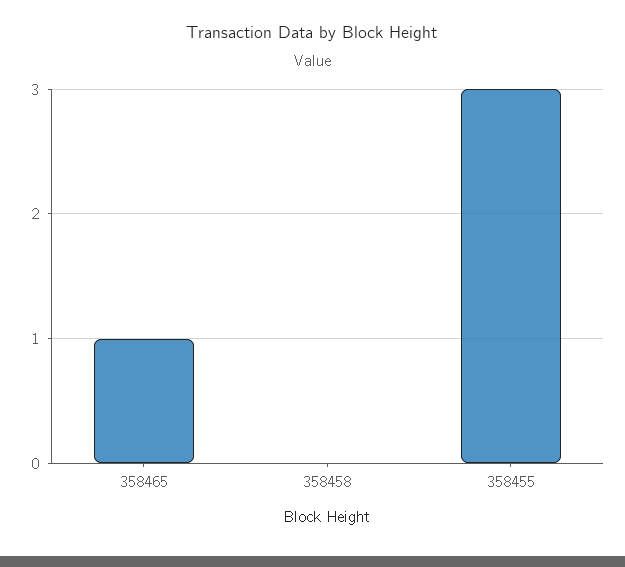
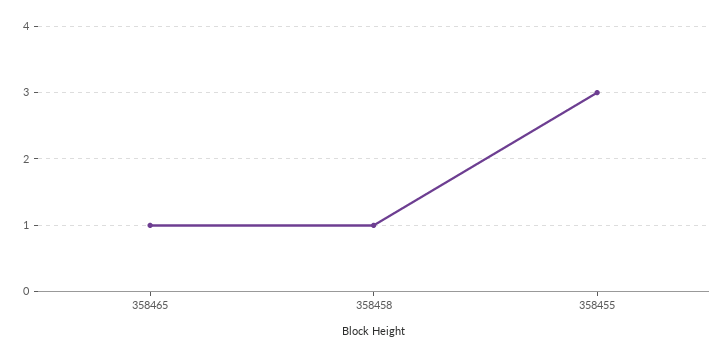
  {
    "358465": 1,
-   "358458": 0,
+   "358458": 1,
    "358455": 3
  }

